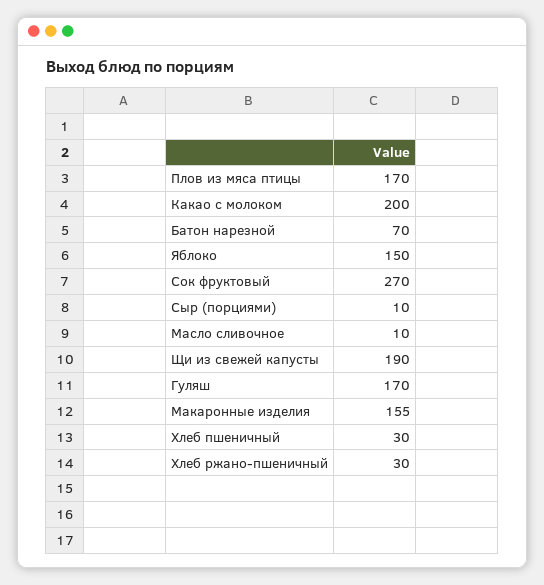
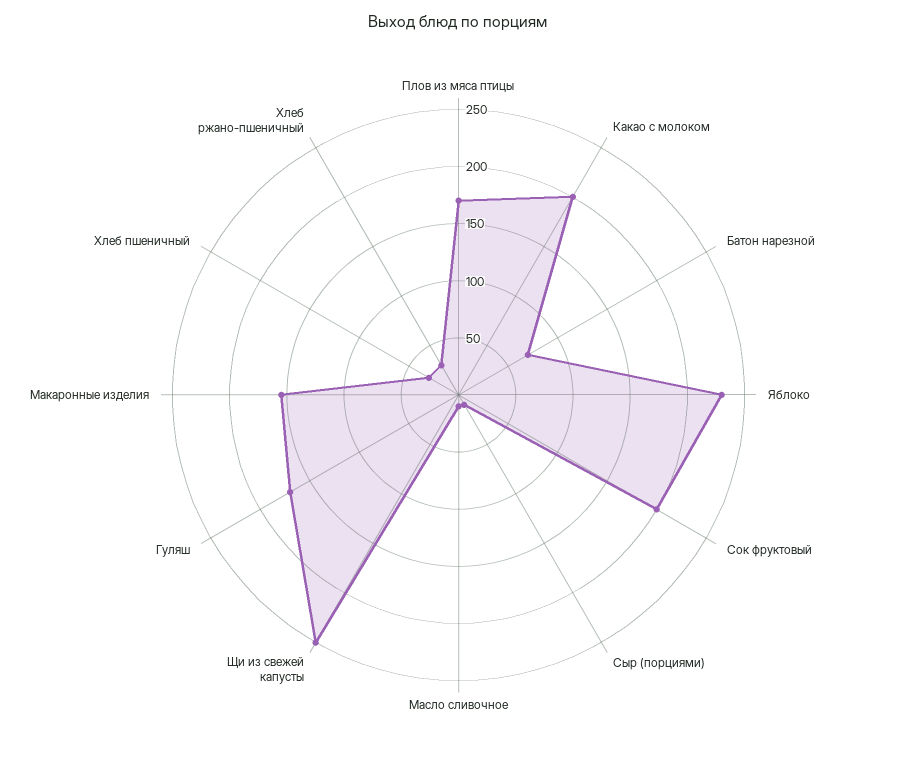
  {
    "Плов из мяса птицы": 170,
    "Какао с молоком": 200,
    "Батон нарезной": 70,
-   "Яблоко": 150,
+   "Яблоко": 230,
-   "Сок фруктовый": 270,
+   "Сок фруктовый": 200,
    "Сыр (порциями)": 10,
    "Масло сливочное": 10,
-   "Щи из свежей капусты": 190,
+   "Щи из свежей капусты": 250,
    "Гуляш": 170,
    "Макаронные изделия": 155,
    "Хлеб пшеничный": 30,
    "Хлеб ржано-пшеничный": 30
  }

